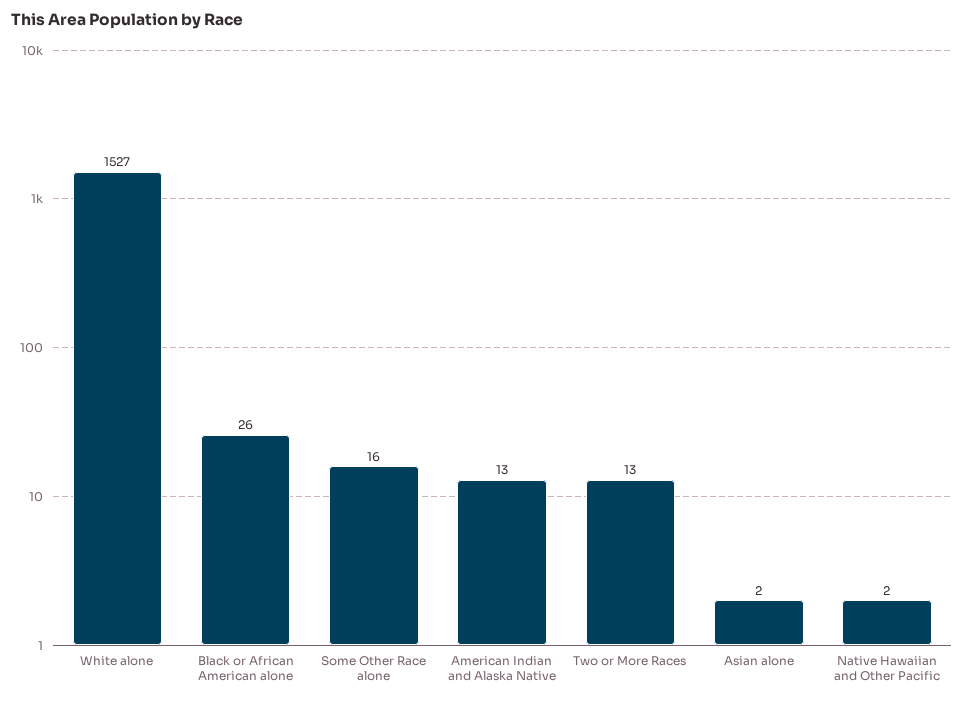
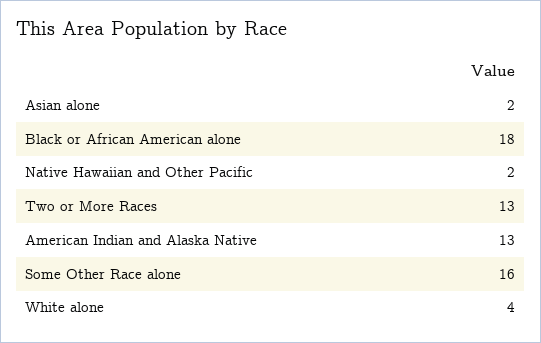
  {
-   "White alone": 1527,
+   "White alone": 4,
-   "Black or African American alone": 26,
+   "Black or African American alone": 18,
    "Some Other Race alone": 16,
    "American Indian and Alaska Native": 13,
    "Two or More Races": 13,
    "Asian alone": 2,
    "Native Hawaiian and Other Pacific": 2
  }

